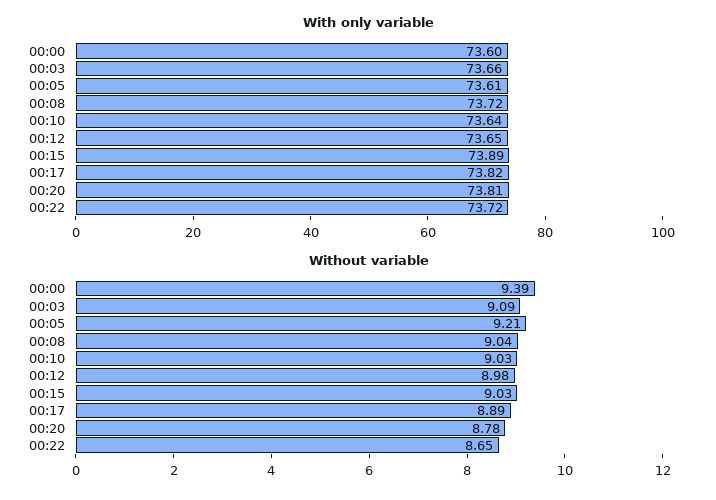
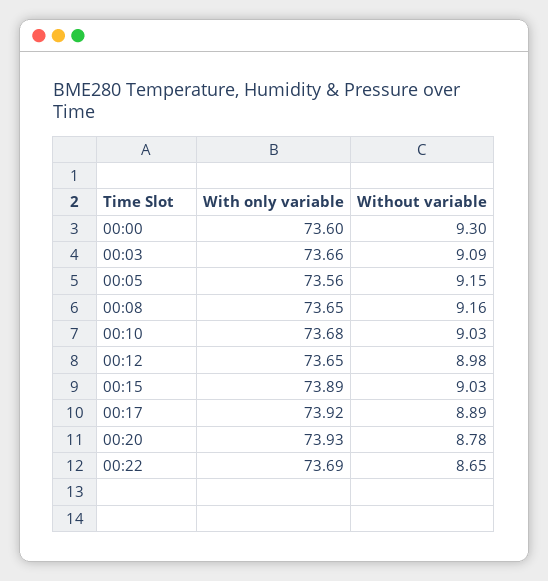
  {
    "With only variable": {
      "00:00": 73.6,
      "00:03": 73.66,
-     "00:05": 73.61,
+     "00:05": 73.56,
-     "00:08": 73.72,
+     "00:08": 73.65,
-     "00:10": 73.64,
+     "00:10": 73.68,
      "00:12": 73.65,
      "00:15": 73.89,
-     "00:17": 73.82,
+     "00:17": 73.92,
-     "00:20": 73.81,
+     "00:20": 73.93,
-     "00:22": 73.72
+     "00:22": 73.69
    },
    "Without variable": {
-     "00:00": 9.39,
+     "00:00": 9.3,
      "00:03": 9.09,
-     "00:05": 9.21,
+     "00:05": 9.15,
-     "00:08": 9.04,
+     "00:08": 9.16,
      "00:10": 9.03,
      "00:12": 8.98,
      "00:15": 9.03,
      "00:17": 8.89,
      "00:20": 8.78,
      "00:22": 8.65
    }
  }

